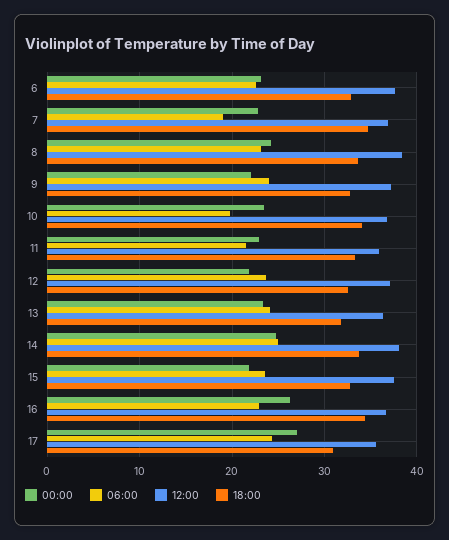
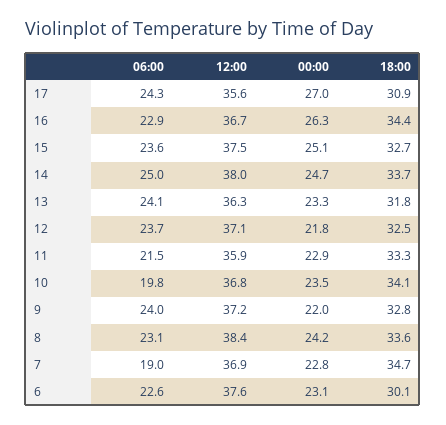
  {
    "00:00": {
      "6": 23.1,
      "7": 22.8,
      "8": 24.2,
      "9": 22,
      "10": 23.5,
      "11": 22.9,
      "12": 21.8,
      "13": 23.3,
      "14": 24.7,
-     "15": 22,
+     "15": 25.1,
      "16": 26.3,
      "17": 27
    },
    "06:00": {
      "6": 22.6,
      "7": 19,
      "8": 23.1,
      "9": 24,
      "10": 19.8,
      "11": 21.5,
      "12": 23.7,
      "13": 24.1,
      "14": 25,
      "15": 23.6,
      "16": 22.9,
      "17": 24.3
    },
    "12:00": {
      "6": 37.6,
      "7": 36.9,
      "8": 38.4,
      "9": 37.2,
      "10": 36.8,
      "11": 35.9,
      "12": 37.1,
      "13": 36.3,
      "14": 38,
      "15": 37.5,
      "16": 36.7,
      "17": 35.6
    },
    "18:00": {
-     "6": 33,
+     "6": 30.1,
      "7": 34.7,
      "8": 33.6,
      "9": 32.8,
      "10": 34.1,
      "11": 33.3,
      "12": 32.5,
      "13": 31.8,
      "14": 33.7,
      "15": 32.7,
      "16": 34.4,
      "17": 30.9
    }
  }

